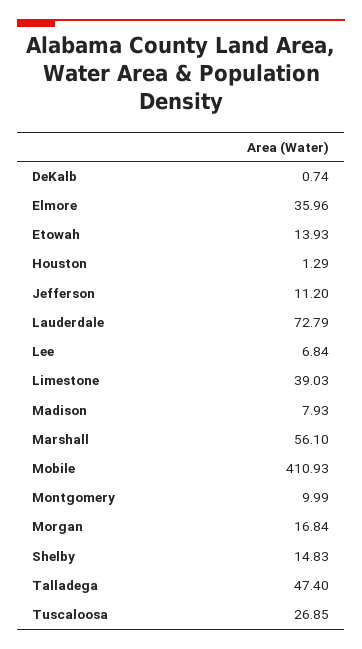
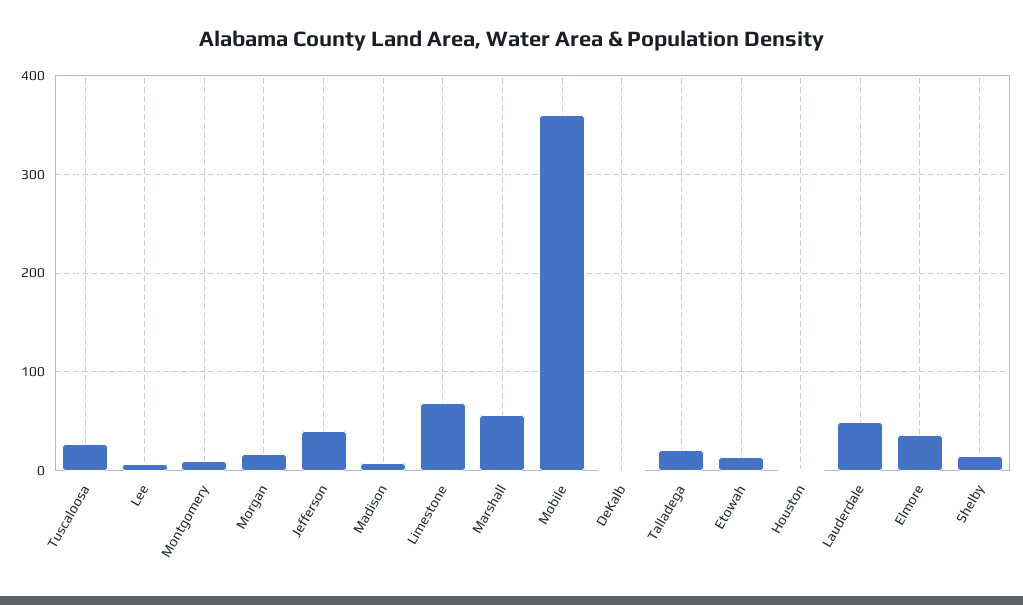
  {
    "DeKalb": 0.74,
    "Elmore": 35.96,
    "Etowah": 13.93,
    "Houston": 1.29,
-   "Jefferson": 11.2,
+   "Jefferson": 40,
-   "Lauderdale": 72.79,
+   "Lauderdale": 50,
    "Lee": 6.84,
-   "Limestone": 39.03,
+   "Limestone": 70,
    "Madison": 7.93,
    "Marshall": 56.1,
-   "Mobile": 410.93,
+   "Mobile": 360,
    "Montgomery": 9.99,
    "Morgan": 16.84,
    "Shelby": 14.83,
-   "Talladega": 47.4,
+   "Talladega": 20,
    "Tuscaloosa": 26.85
  }

